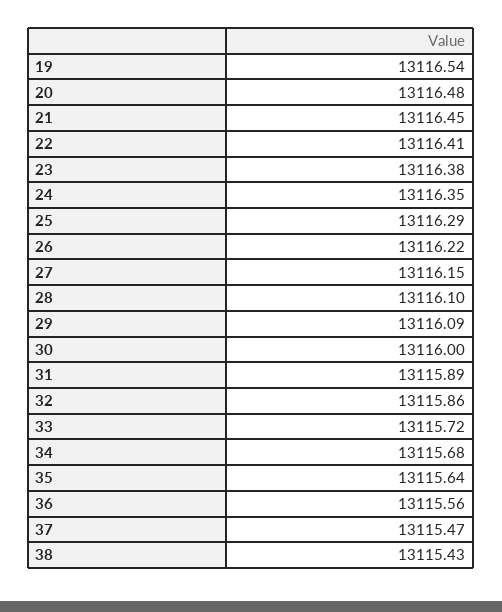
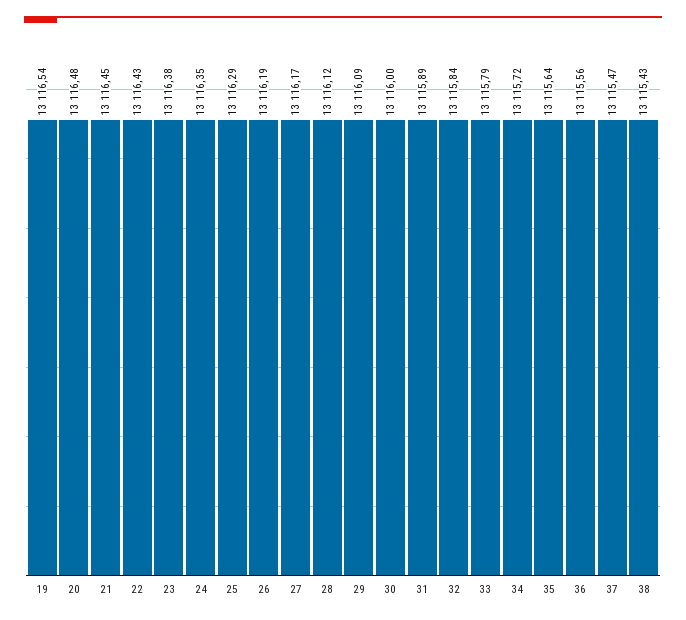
  {
    "19": 13116.54,
    "20": 13116.48,
    "21": 13116.45,
-   "22": 13116.41,
+   "22": 13116.43,
    "23": 13116.38,
    "24": 13116.35,
    "25": 13116.29,
-   "26": 13116.22,
+   "26": 13116.19,
-   "27": 13116.15,
+   "27": 13116.17,
-   "28": 13116.1,
+   "28": 13116.12,
    "29": 13116.09,
    "30": 13116,
    "31": 13115.89,
-   "32": 13115.86,
+   "32": 13115.84,
-   "33": 13115.72,
+   "33": 13115.79,
-   "34": 13115.68,
+   "34": 13115.72,
    "35": 13115.64,
    "36": 13115.56,
    "37": 13115.47,
    "38": 13115.43
  }

